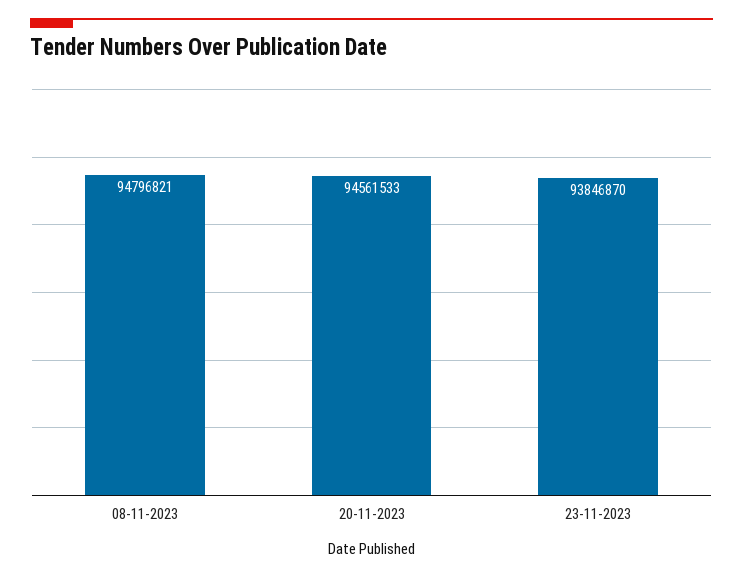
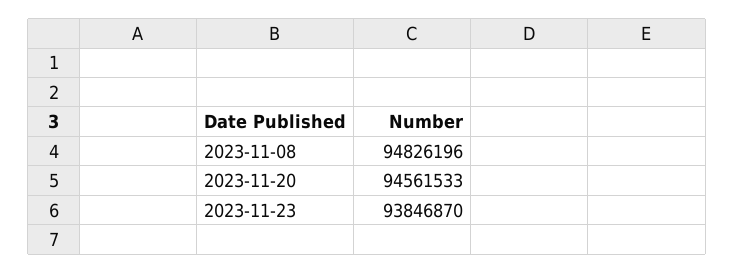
  {
-   "08-11-2023": 94796821,
+   "08-11-2023": 94826196,
    "20-11-2023": 94561533,
    "23-11-2023": 93846870
  }

